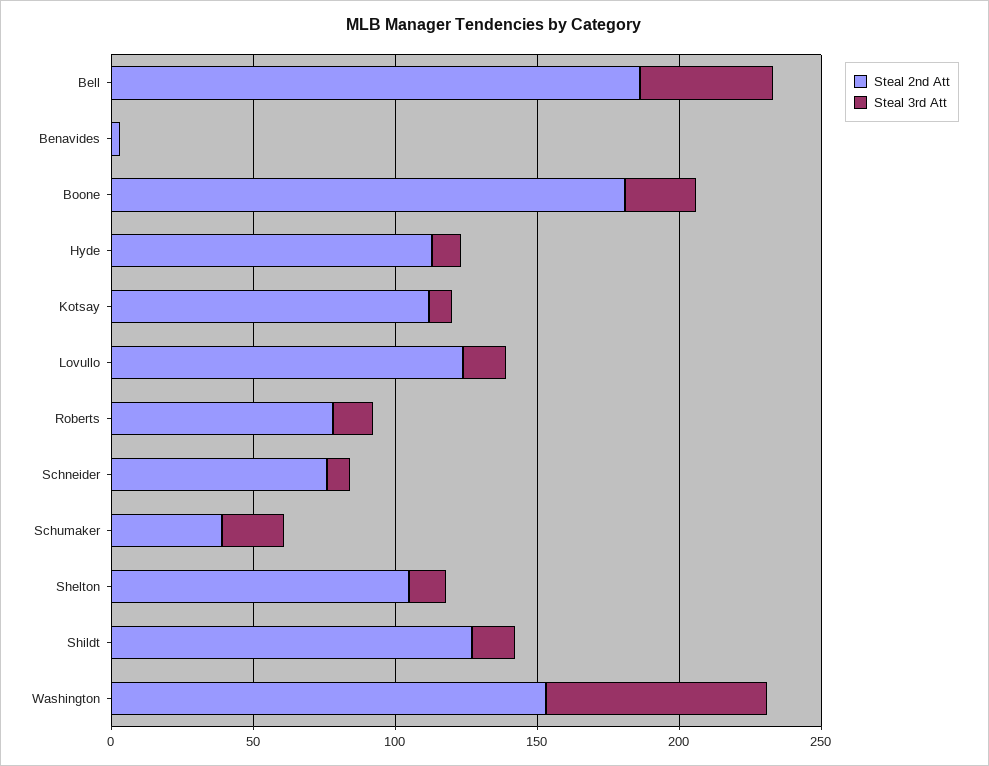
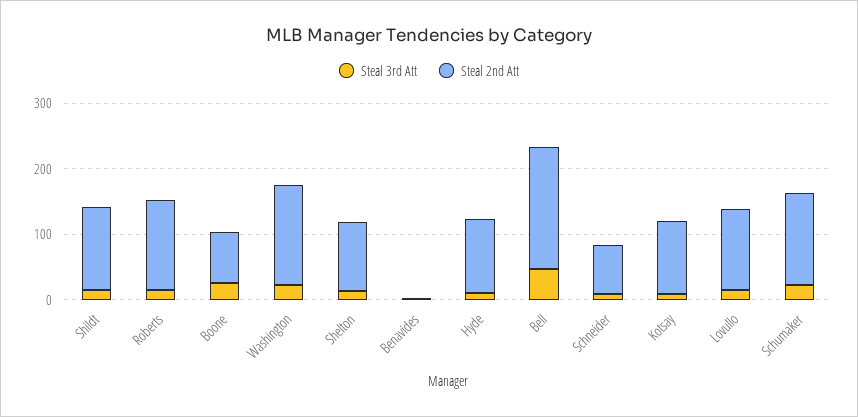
  {
    "Steal 2nd Att": {
      "Bell": 190,
      "Benavides": 0,
-     "Boone": 180,
+     "Boone": 80,
      "Hyde": 110,
      "Kotsay": 110,
      "Lovullo": 120,
-     "Roberts": 80,
+     "Roberts": 140,
      "Schneider": 80,
-     "Schumaker": 40,
+     "Schumaker": 140,
      "Shelton": 110,
      "Shildt": 130,
      "Washington": 150
    },
    "Steal 3rd Att": {
      "Bell": 50,
      "Benavides": 0,
      "Boone": 30,
      "Hyde": 10,
      "Kotsay": 10,
      "Lovullo": 20,
      "Roberts": 10,
      "Schneider": 10,
      "Schumaker": 20,
      "Shelton": 10,
      "Shildt": 20,
-     "Washington": 80
+     "Washington": 20
    }
  }

